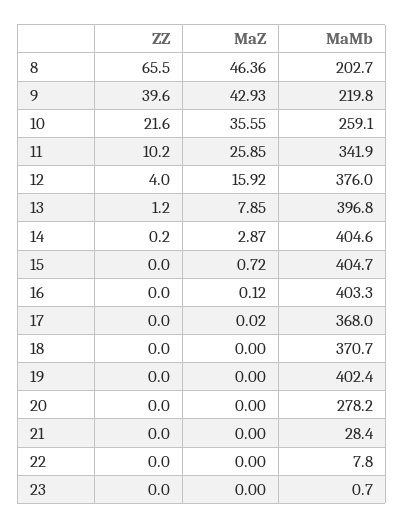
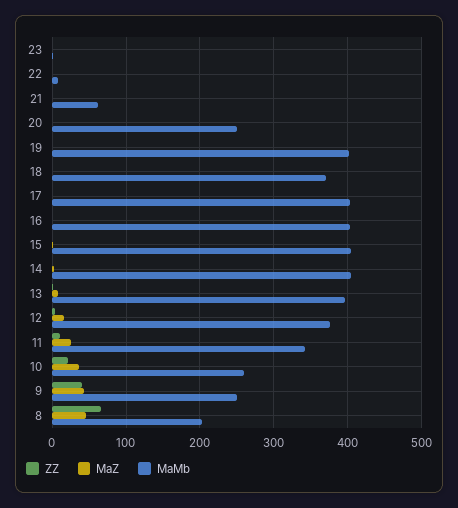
  {
    "ZZ": {
      "8": 65.5,
      "9": 39.6,
      "10": 21.6,
      "11": 10.2,
      "12": 4,
      "13": 1.2,
      "14": 0.2,
      "15": 0,
      "16": 0,
      "17": 0,
      "18": 0,
      "19": 0,
      "20": 0,
      "21": 0,
      "22": 0,
      "23": 0
    },
    "MaZ": {
      "8": 46.36,
      "9": 42.93,
      "10": 35.55,
      "11": 25.85,
      "12": 15.92,
      "13": 7.85,
      "14": 2.87,
      "15": 0.72,
      "16": 0.12,
      "17": 0.02,
      "18": 0,
      "19": 0,
      "20": 0,
      "21": 0,
      "22": 0,
      "23": 0
    },
    "MaMb": {
      "8": 202.7,
-     "9": 219.8,
+     "9": 250,
      "10": 259.1,
      "11": 341.9,
      "12": 376,
      "13": 396.8,
      "14": 404.6,
      "15": 404.7,
      "16": 403.3,
-     "17": 368,
+     "17": 400,
      "18": 370.7,
      "19": 402.4,
-     "20": 278.2,
+     "20": 250,
-     "21": 28.4,
+     "21": 60,
      "22": 7.8,
      "23": 0.7
    }
  }

